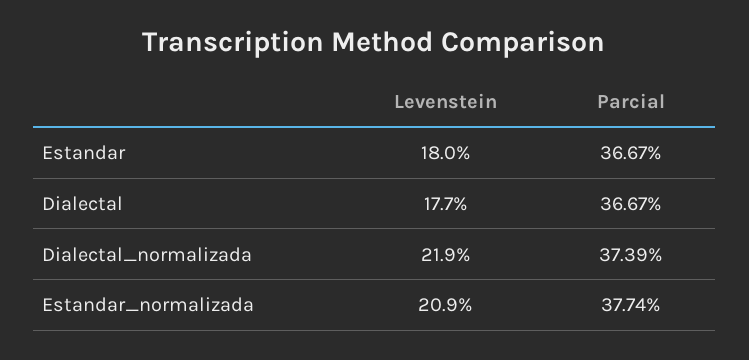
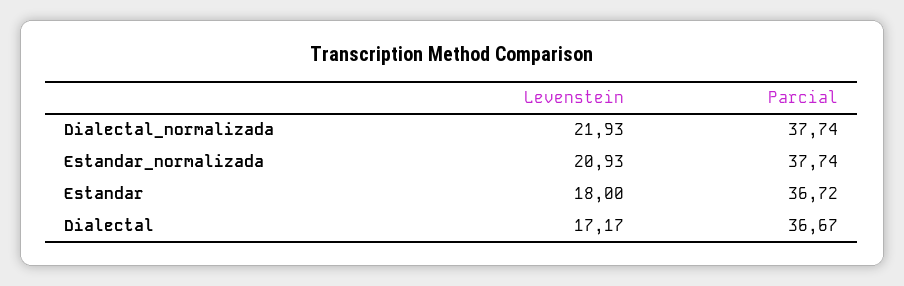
  {
    "Levenstein": {
      "Estandar": 18,
-     "Dialectal": 17.7,
+     "Dialectal": 17.17,
      "Dialectal_normalizada": 21.93,
      "Estandar_normalizada": 20.93
    },
    "Parcial": {
-     "Estandar": 36.67,
+     "Estandar": 36.72,
      "Dialectal": 36.67,
-     "Dialectal_normalizada": 37.39,
+     "Dialectal_normalizada": 37.74,
      "Estandar_normalizada": 37.74
    }
  }

